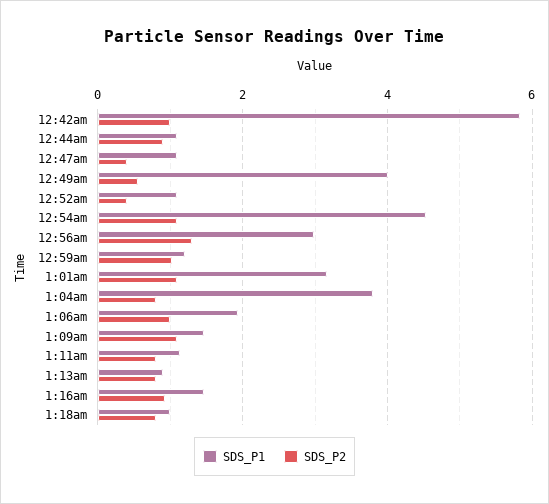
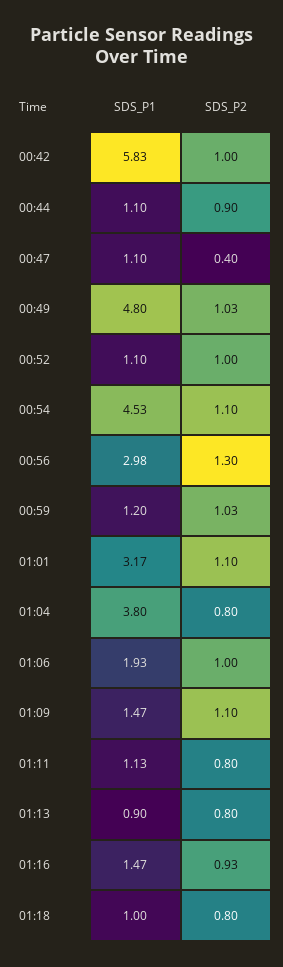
  {
    "SDS_P1": {
      "12:42am": 5.83,
      "12:44am": 1.1,
      "12:47am": 1.1,
-     "12:49am": 4,
+     "12:49am": 4.8,
      "12:52am": 1.1,
      "12:54am": 4.53,
      "12:56am": 2.98,
      "12:59am": 1.2,
      "1:01am": 3.17,
      "1:04am": 3.8,
      "1:06am": 1.93,
      "1:09am": 1.47,
      "1:11am": 1.13,
      "1:13am": 0.9,
      "1:16am": 1.47,
      "1:18am": 1
    },
    "SDS_P2": {
      "12:42am": 1,
      "12:44am": 0.9,
      "12:47am": 0.4,
-     "12:49am": 0.6,
+     "12:49am": 1.03,
-     "12:52am": 0.4,
+     "12:52am": 1,
      "12:54am": 1.1,
      "12:56am": 1.3,
      "12:59am": 1.03,
      "1:01am": 1.1,
      "1:04am": 0.8,
      "1:06am": 1,
      "1:09am": 1.1,
      "1:11am": 0.8,
      "1:13am": 0.8,
      "1:16am": 0.93,
      "1:18am": 0.8
    }
  }

